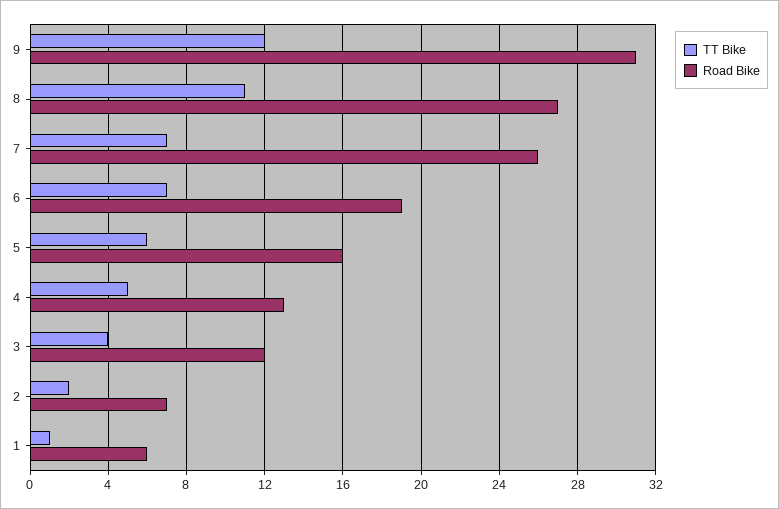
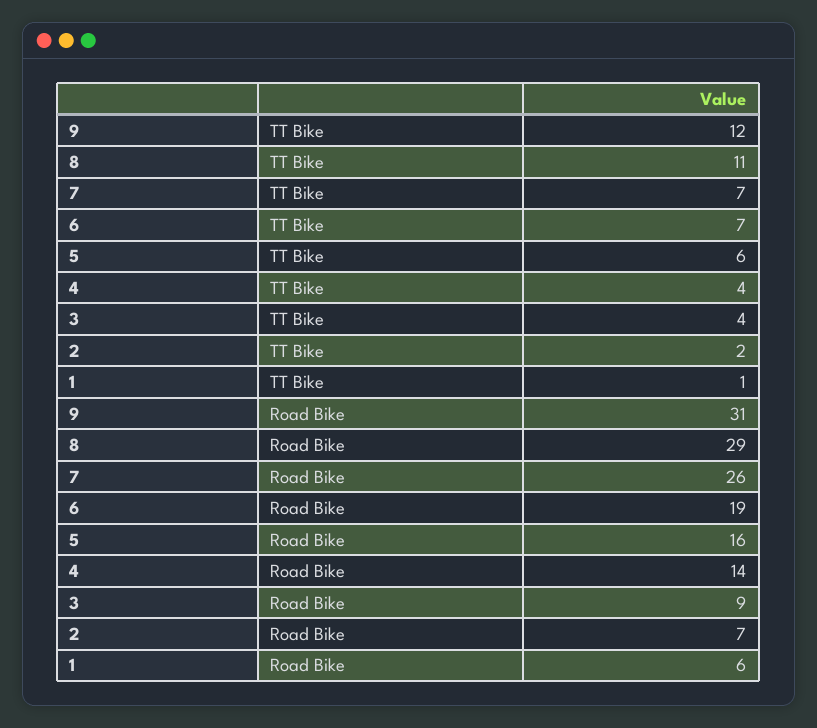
  {
    "TT Bike": {
      "9": 12,
      "8": 11,
      "7": 7,
      "6": 7,
      "5": 6,
-     "4": 5,
+     "4": 4,
      "3": 4,
      "2": 2,
      "1": 1
    },
    "Road Bike": {
      "9": 31,
-     "8": 27,
+     "8": 29,
      "7": 26,
      "6": 19,
      "5": 16,
-     "4": 13,
+     "4": 14,
-     "3": 12,
+     "3": 9,
      "2": 7,
      "1": 6
    }
  }

